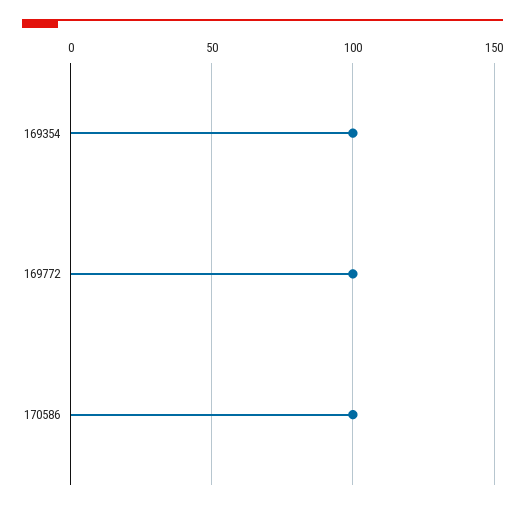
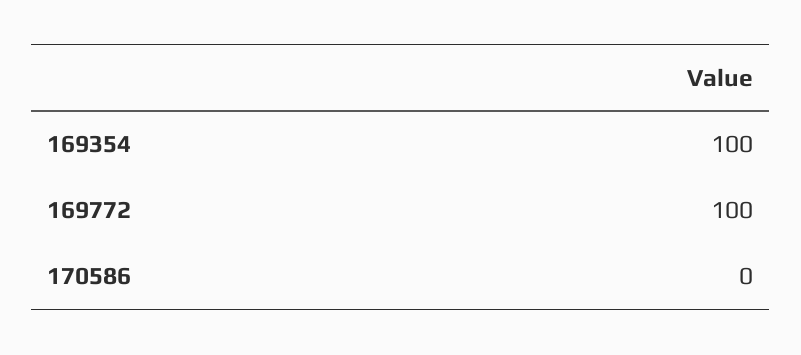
  {
    "169354": 100,
    "169772": 100,
-   "170586": 100
+   "170586": 0
  }

